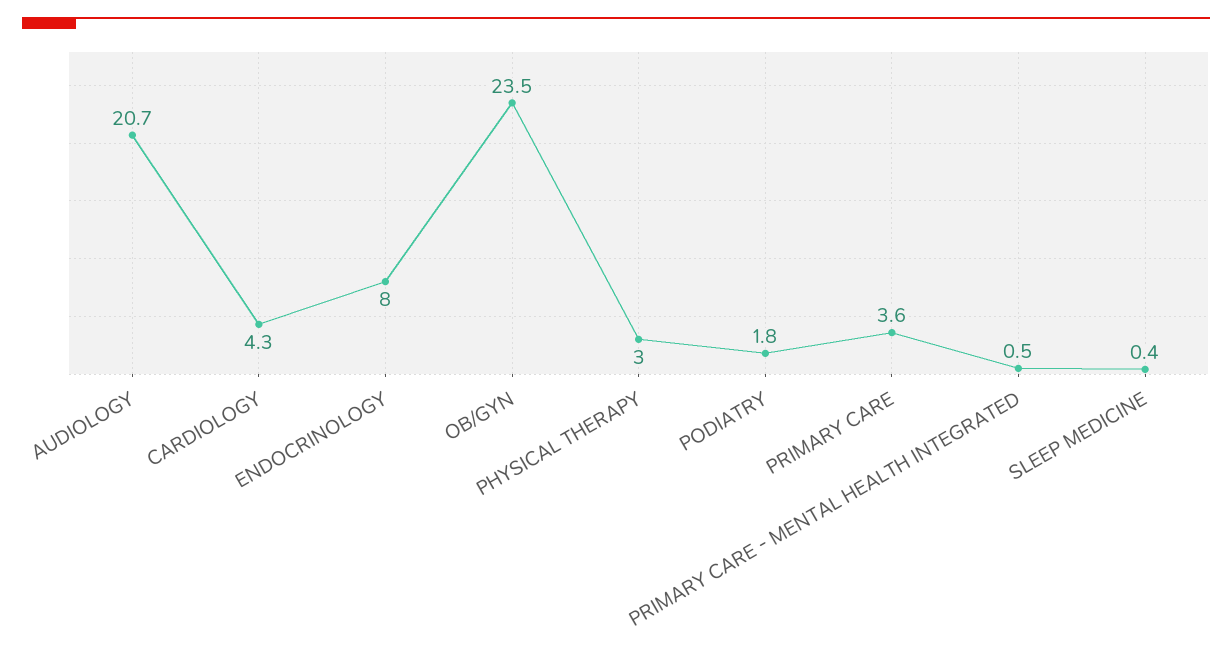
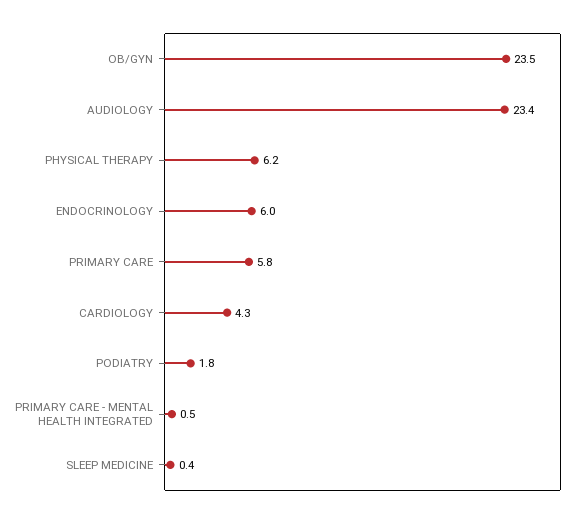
  {
-   "AUDIOLOGY": 20.7,
+   "AUDIOLOGY": 23.4,
    "CARDIOLOGY": 4.3,
-   "ENDOCRINOLOGY": 8,
+   "ENDOCRINOLOGY": 6,
    "OB/GYN": 23.5,
-   "PHYSICAL THERAPY": 3,
+   "PHYSICAL THERAPY": 6.2,
    "PODIATRY": 1.8,
-   "PRIMARY CARE": 3.6,
+   "PRIMARY CARE": 5.8,
    "PRIMARY CARE - MENTAL HEALTH INTEGRATED": 0.5,
    "SLEEP MEDICINE": 0.4
  }

